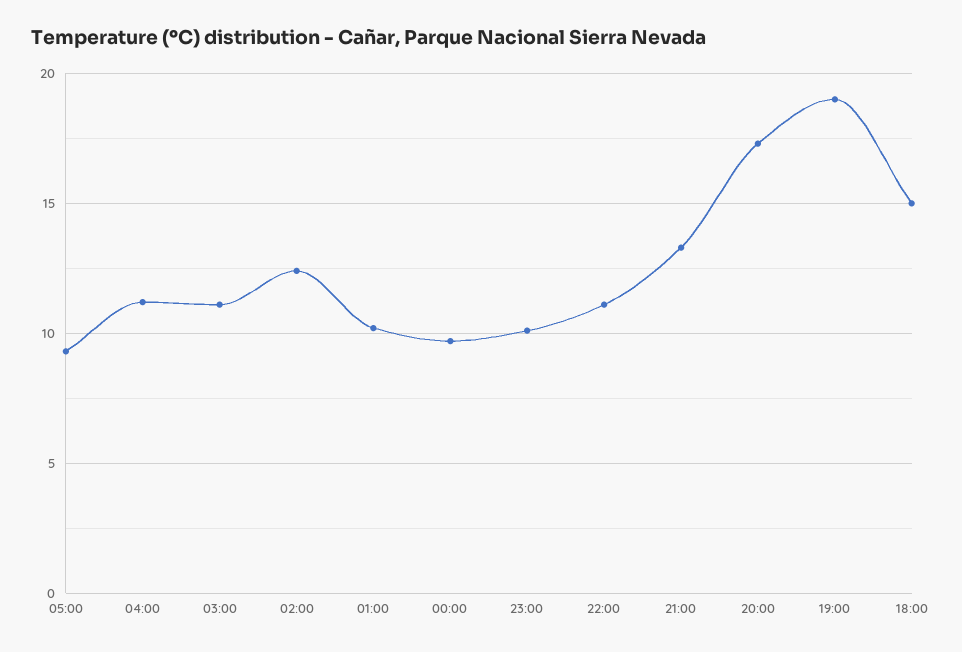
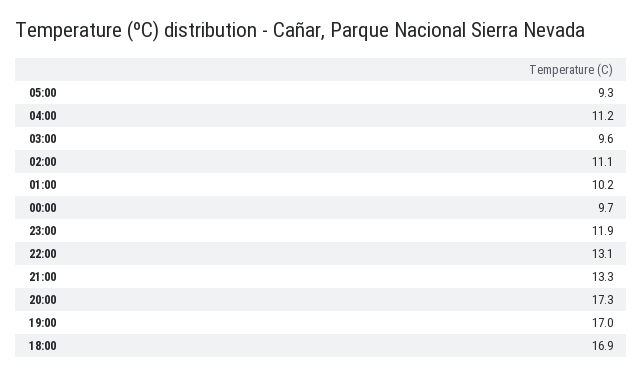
  {
    "05:00": 9.3,
    "04:00": 11.2,
-   "03:00": 11,
+   "03:00": 9.6,
-   "02:00": 12.5,
+   "02:00": 11.1,
    "01:00": 10.2,
    "00:00": 9.7,
-   "23:00": 10,
+   "23:00": 11.9,
-   "22:00": 11,
+   "22:00": 13.1,
    "21:00": 13.3,
    "20:00": 17.3,
-   "19:00": 19,
+   "19:00": 17,
-   "18:00": 15
+   "18:00": 16.9
  }

